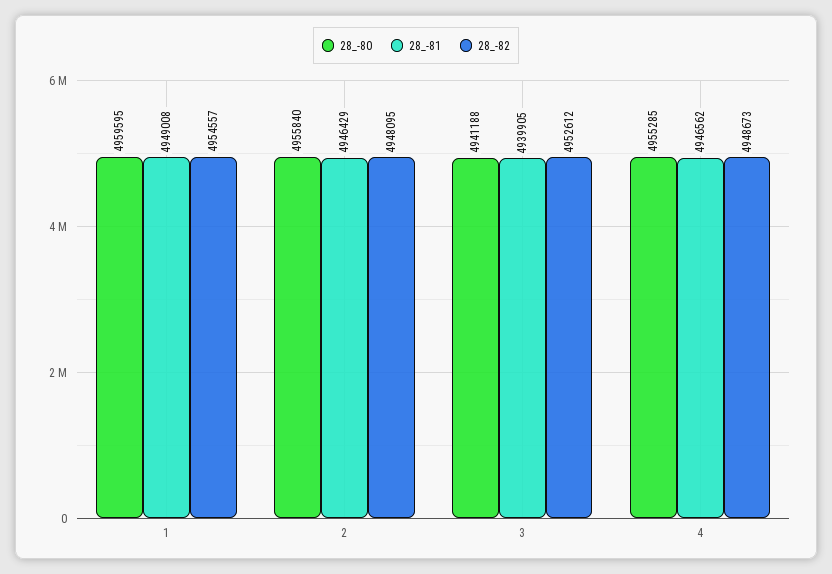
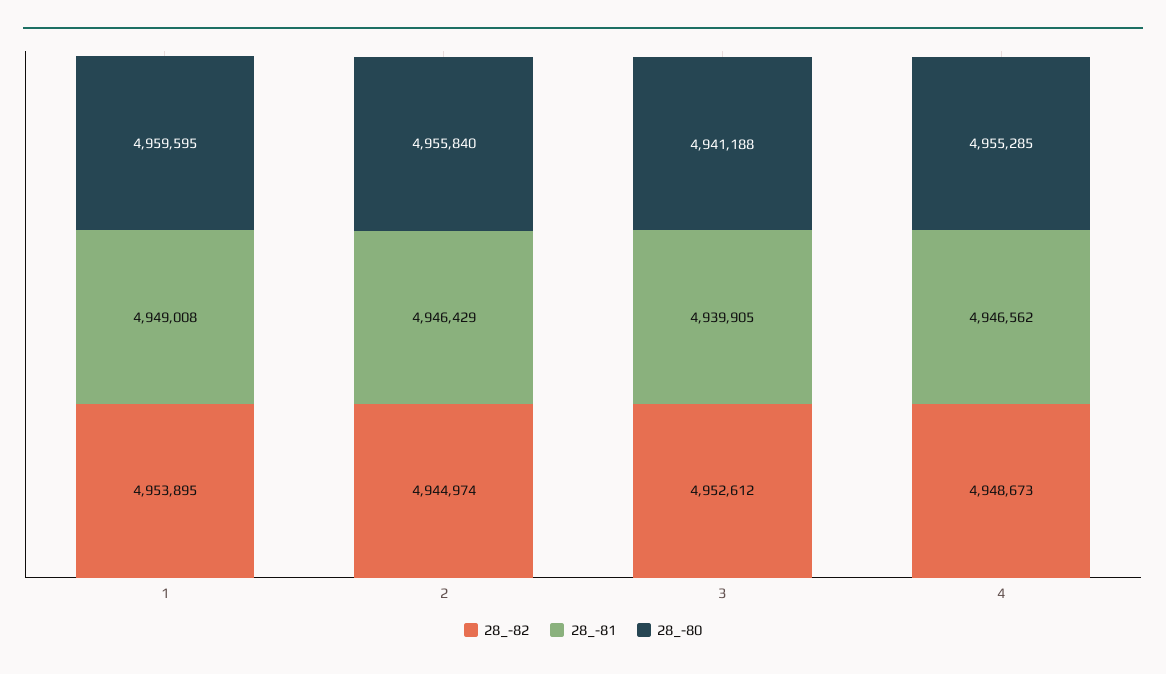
  {
    "28_-80": {
      "1": 4959595,
      "2": 4955840,
      "3": 4941188,
      "4": 4955285
    },
    "28_-81": {
      "1": 4949008,
      "2": 4946429,
      "3": 4939905,
      "4": 4946562
    },
    "28_-82": {
-     "1": 4954557,
+     "1": 4953895,
-     "2": 4948095,
+     "2": 4944974,
      "3": 4952612,
      "4": 4948673
    }
  }

